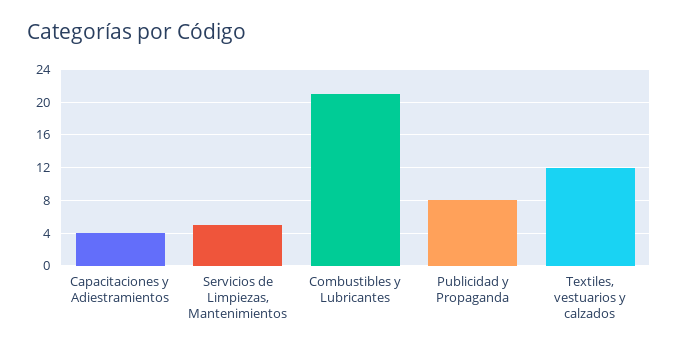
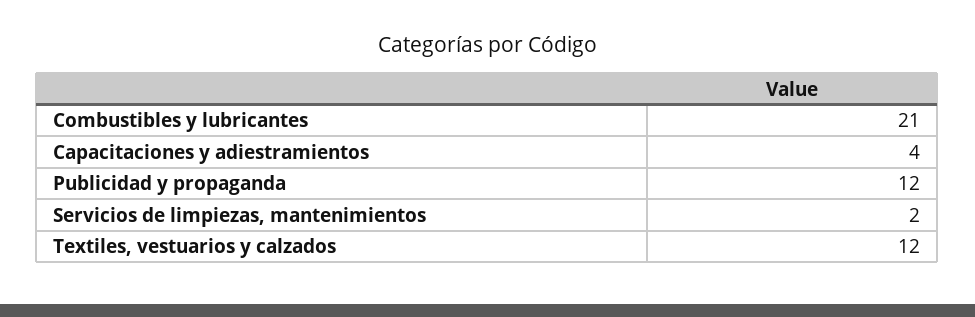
  {
    "Capacitaciones y Adiestramientos": 4,
-   "Servicios de Limpiezas, Mantenimientos": 5,
+   "Servicios de Limpiezas, Mantenimientos": 2,
    "Combustibles y Lubricantes": 21,
-   "Publicidad y Propaganda": 8,
+   "Publicidad y Propaganda": 12,
    "Textiles, vestuarios y calzados": 12
  }

